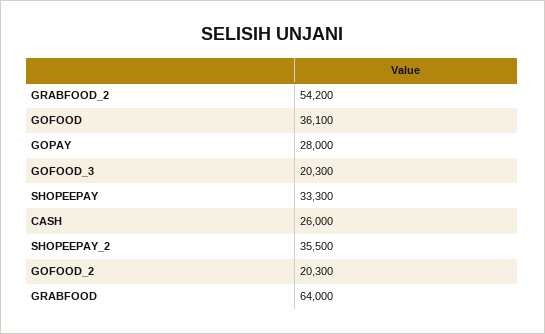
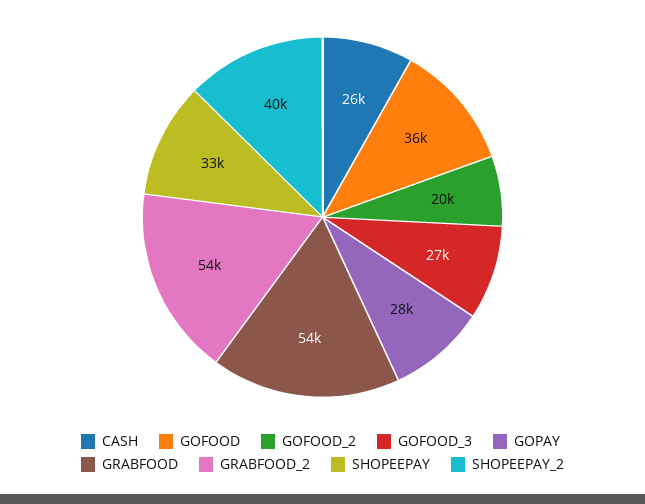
  {
    "GRABFOOD_2": 54200,
    "GOFOOD": 36100,
    "GOPAY": 28000,
-   "GOFOOD_3": 20300,
+   "GOFOOD_3": 27000,
    "SHOPEEPAY": 33300,
    "CASH": 26000,
-   "SHOPEEPAY_2": 35500,
+   "SHOPEEPAY_2": 40000,
    "GOFOOD_2": 20300,
-   "GRABFOOD": 64000
+   "GRABFOOD": 54000
  }

